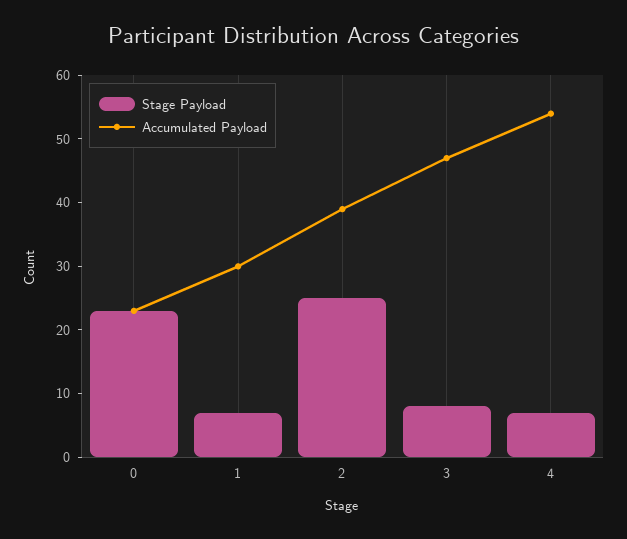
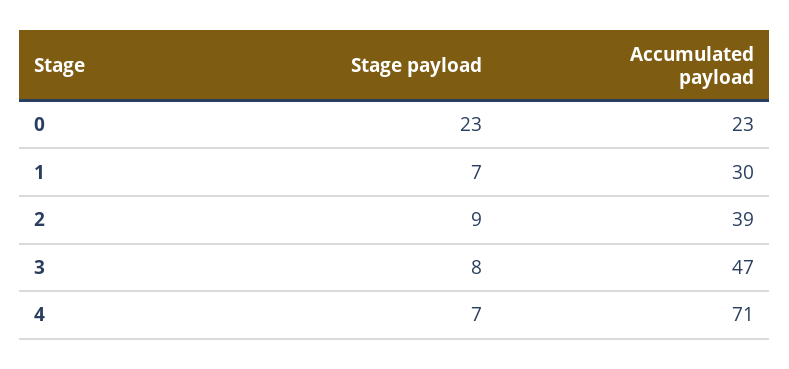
  {
    "Stage Payload": {
      "0": 23,
      "1": 7,
-     "2": 25,
+     "2": 9,
      "3": 8,
      "4": 7
    },
    "Accumulated Payload": {
      "0": 23,
      "1": 30,
      "2": 39,
      "3": 47,
-     "4": 55
+     "4": 71
    }
  }

